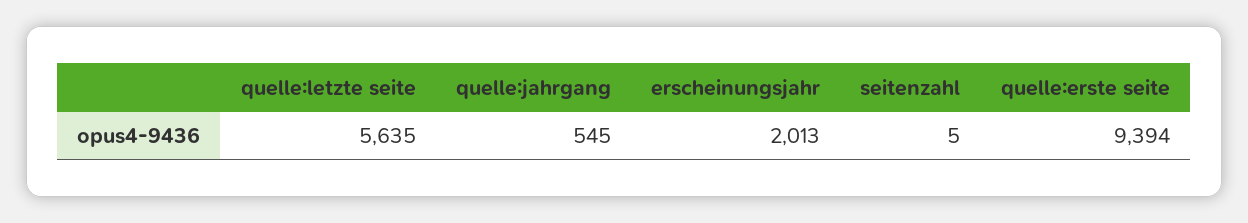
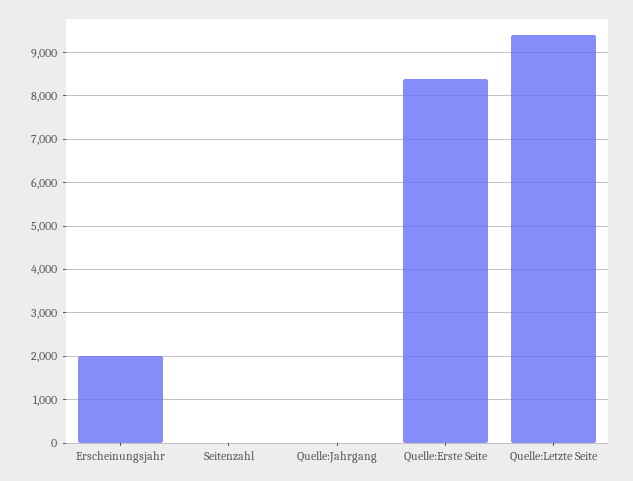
  {
-   "quelle:letzte seite": 5635,
+   "quelle:letzte seite": 9400,
-   "quelle:jahrgang": 545,
+   "quelle:jahrgang": 0,
    "erscheinungsjahr": 2013,
    "seitenzahl": 5,
-   "quelle:erste seite": 9394
+   "quelle:erste seite": 8400
  }

